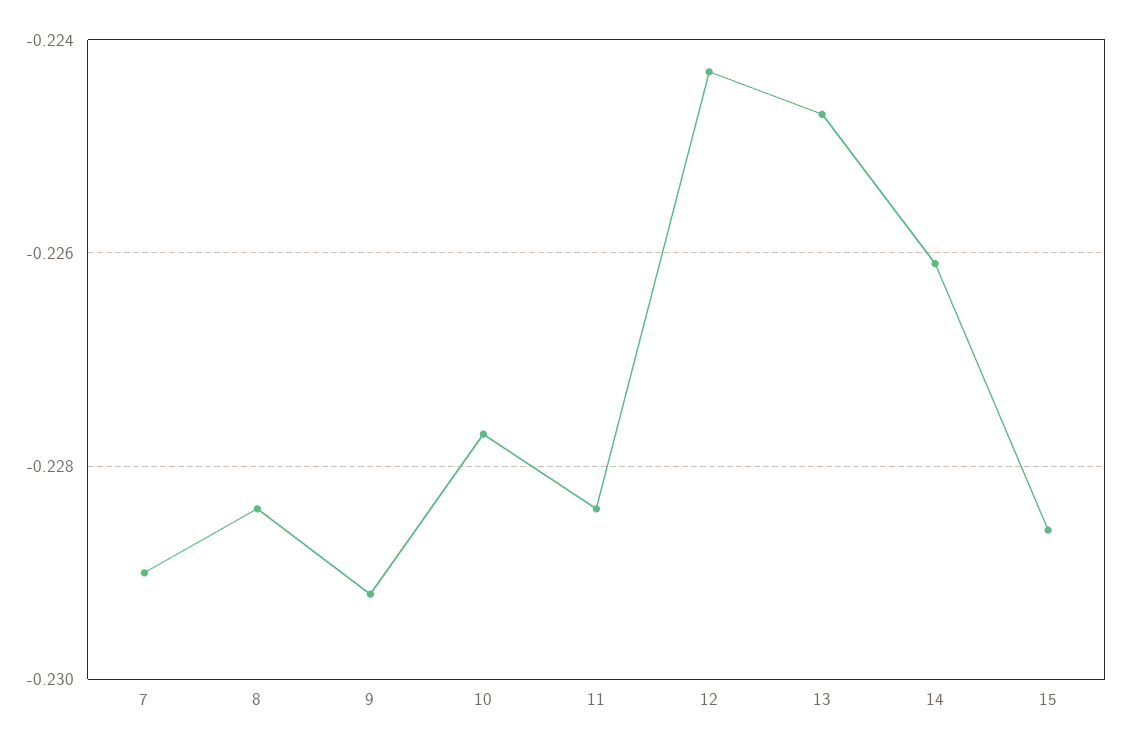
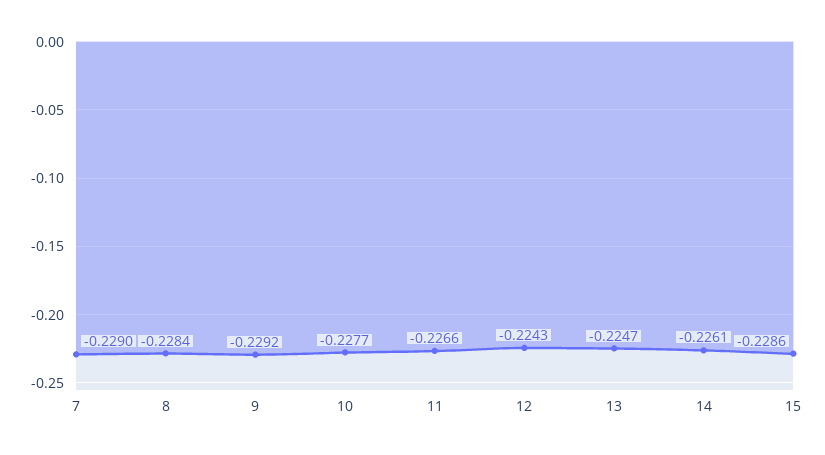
  {
    "7": -0.229,
    "8": -0.2284,
    "9": -0.2292,
    "10": -0.2277,
-   "11": -0.2285,
+   "11": -0.2266,
    "12": -0.2243,
    "13": -0.2247,
    "14": -0.2261,
    "15": -0.2286
  }

